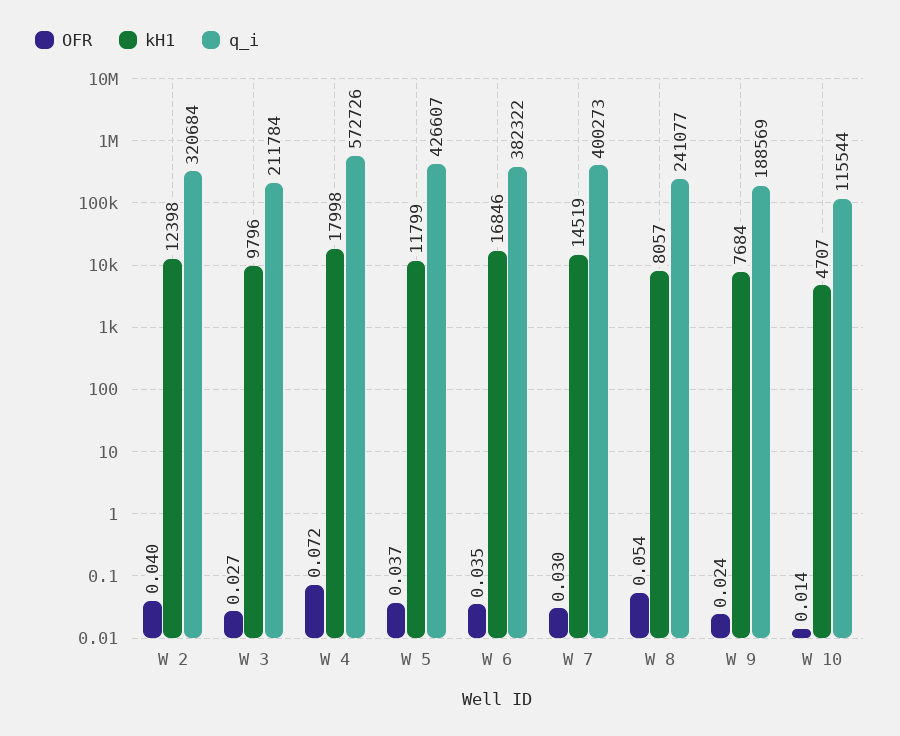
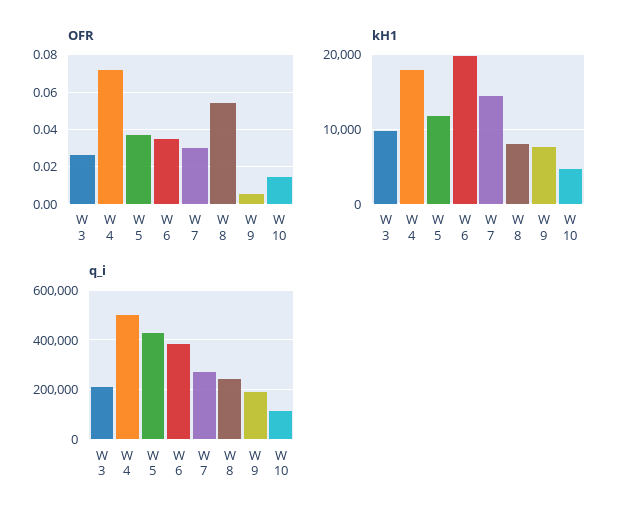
  {
    "OFR": {
-     "W 2": 0.04,
      "W 3": 0.027,
      "W 4": 0.072,
      "W 5": 0.037,
      "W 6": 0.035,
      "W 7": 0.03,
      "W 8": 0.054,
-     "W 9": 0.024,
+     "W 9": 0.005,
      "W 10": 0.014
    },
    "kH1": {
-     "W 2": 12398,
      "W 3": 9796,
      "W 4": 17998,
      "W 5": 11799,
-     "W 6": 16846,
+     "W 6": 20000,
      "W 7": 14519,
      "W 8": 8057,
      "W 9": 7684,
      "W 10": 4707
    },
    "q_i": {
-     "W 2": 320684,
      "W 3": 211784,
-     "W 4": 572726,
+     "W 4": 500000,
      "W 5": 426607,
      "W 6": 382322,
-     "W 7": 400273,
+     "W 7": 275000,
      "W 8": 241077,
      "W 9": 188569,
      "W 10": 115544
    }
  }

